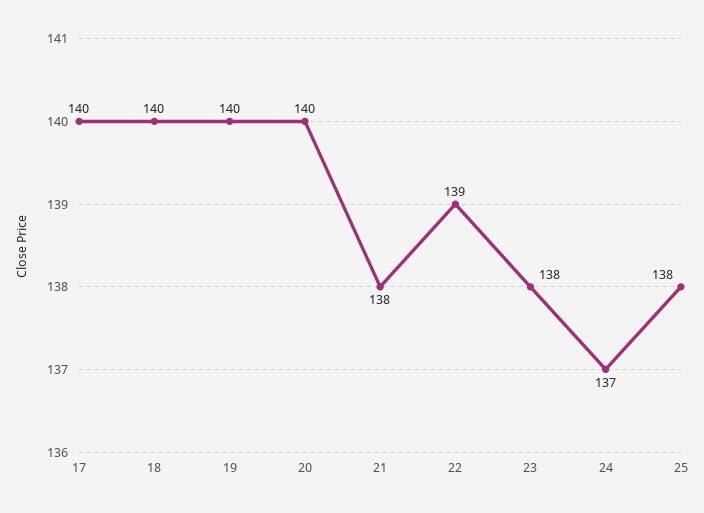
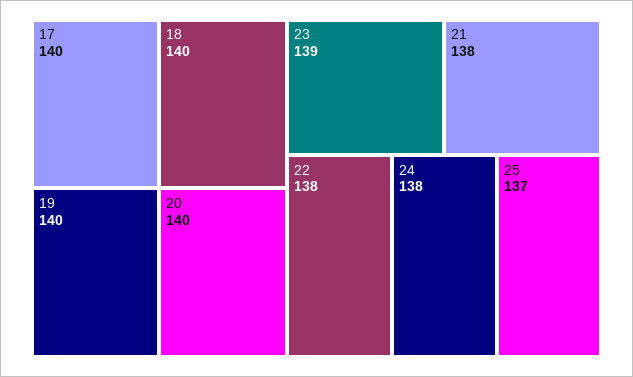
  {
    "17": 140,
    "18": 140,
    "19": 140,
    "20": 140,
    "21": 138,
-   "22": 139,
+   "22": 138,
-   "23": 138,
+   "23": 139,
-   "24": 137,
+   "24": 138,
-   "25": 138
+   "25": 137
  }

